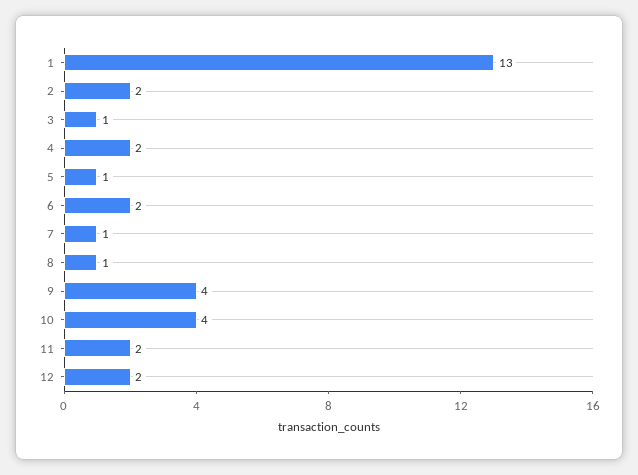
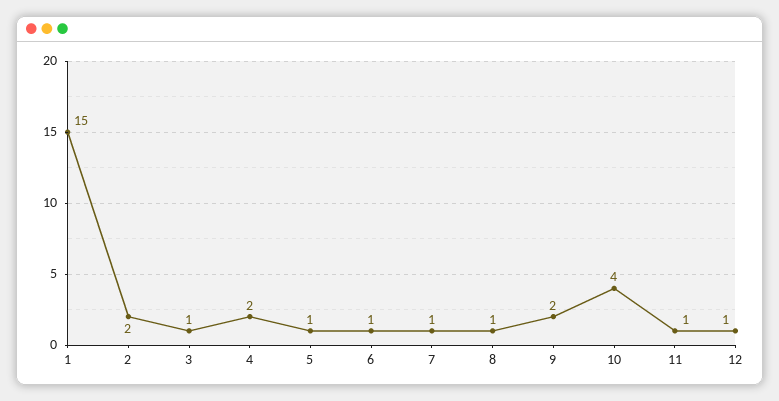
  {
-   "1": 13,
+   "1": 15,
    "2": 2,
    "3": 1,
    "4": 2,
    "5": 1,
-   "6": 2,
+   "6": 1,
    "7": 1,
    "8": 1,
-   "9": 4,
+   "9": 2,
    "10": 4,
-   "11": 2,
+   "11": 1,
-   "12": 2
+   "12": 1
  }

